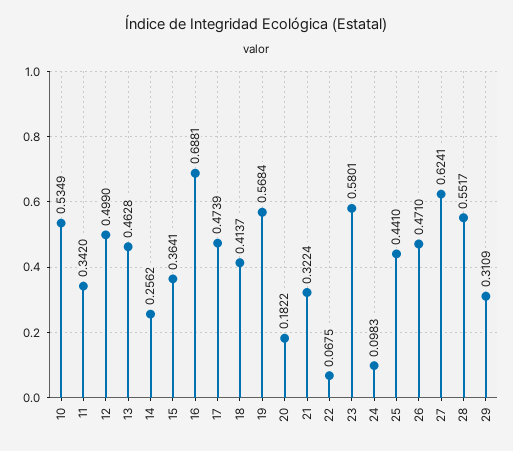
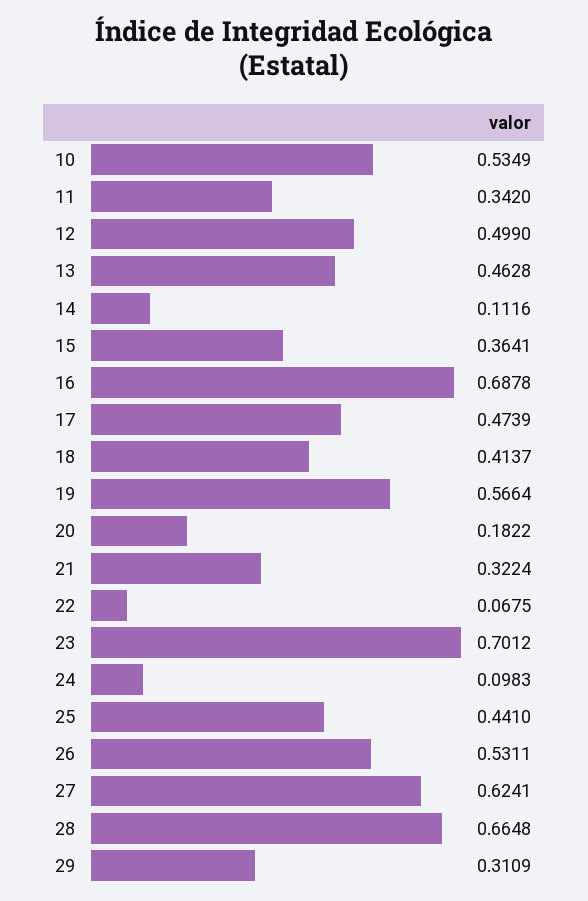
  {
    "10": 0.5349,
    "11": 0.342,
    "12": 0.499,
    "13": 0.4628,
-   "14": 0.2562,
+   "14": 0.1116,
    "15": 0.3641,
-   "16": 0.6881,
+   "16": 0.6878,
    "17": 0.4739,
    "18": 0.4137,
-   "19": 0.5684,
+   "19": 0.5664,
    "20": 0.1822,
    "21": 0.3224,
    "22": 0.0675,
-   "23": 0.5801,
+   "23": 0.7012,
    "24": 0.0983,
    "25": 0.441,
-   "26": 0.471,
+   "26": 0.5311,
    "27": 0.6241,
-   "28": 0.5517,
+   "28": 0.6648,
    "29": 0.3109
  }

